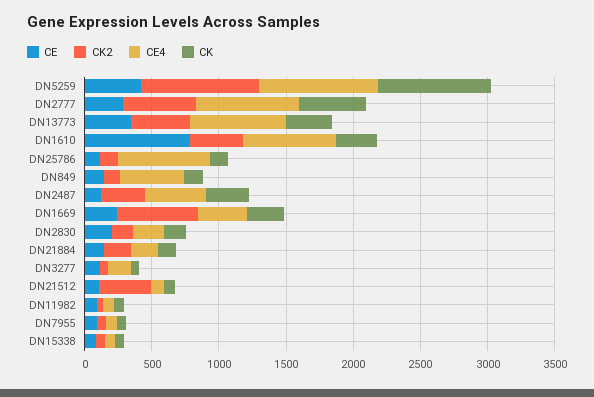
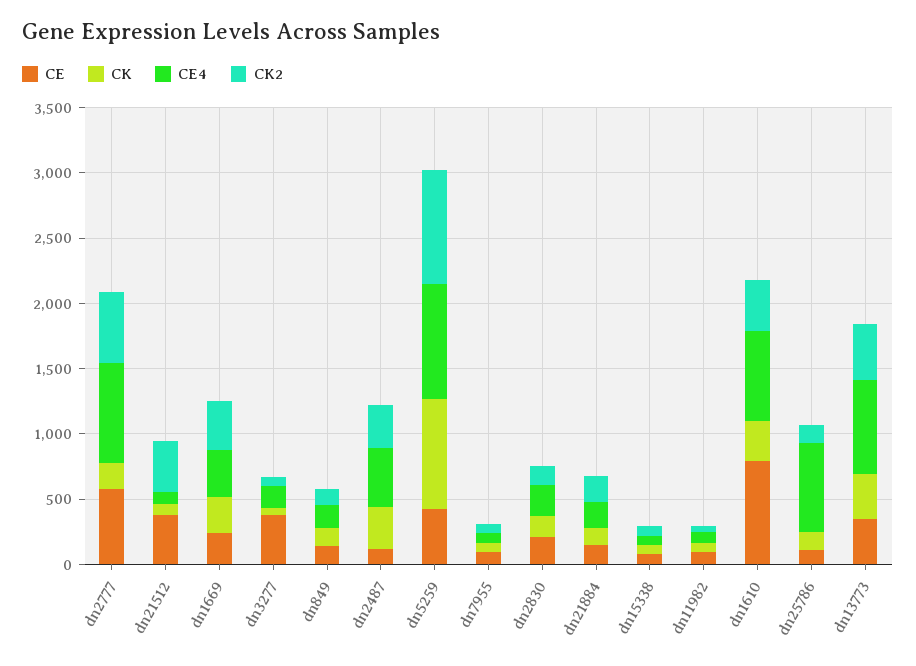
  {
    "CE": {
      "DN5259": 400,
-     "DN2777": 300,
+     "DN2777": 600,
      "DN13773": 300,
      "DN1610": 800,
      "DN25786": 100,
      "DN849": 100,
      "DN2487": 100,
      "DN1669": 200,
      "DN2830": 200,
      "DN21884": 100,
-     "DN3277": 100,
+     "DN3277": 400,
-     "DN21512": 100,
+     "DN21512": 400,
      "DN11982": 100,
      "DN7955": 100,
      "DN15338": 100
    },
    "CK2": {
      "DN5259": 900,
      "DN2777": 500,
      "DN13773": 400,
      "DN1610": 400,
      "DN25786": 100,
      "DN849": 100,
      "DN2487": 300,
-     "DN1669": 600,
+     "DN1669": 400,
      "DN2830": 200,
      "DN21884": 200,
      "DN3277": 100,
      "DN21512": 400,
      "DN11982": 0,
      "DN7955": 100,
      "DN15338": 100
    },
    "CE4": {
      "DN5259": 900,
      "DN2777": 800,
      "DN13773": 700,
      "DN1610": 700,
      "DN25786": 700,
-     "DN849": 500,
+     "DN849": 200,
      "DN2487": 500,
      "DN1669": 400,
      "DN2830": 200,
      "DN21884": 200,
      "DN3277": 200,
      "DN21512": 100,
      "DN11982": 100,
      "DN7955": 100,
      "DN15338": 100
    },
    "CK": {
      "DN5259": 800,
-     "DN2777": 500,
+     "DN2777": 200,
      "DN13773": 300,
      "DN1610": 300,
      "DN25786": 100,
      "DN849": 100,
      "DN2487": 300,
      "DN1669": 300,
      "DN2830": 200,
      "DN21884": 100,
      "DN3277": 100,
      "DN21512": 100,
      "DN11982": 100,
      "DN7955": 100,
      "DN15338": 100
    }
  }

